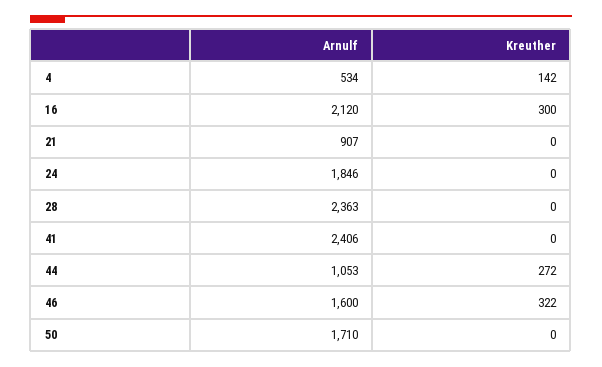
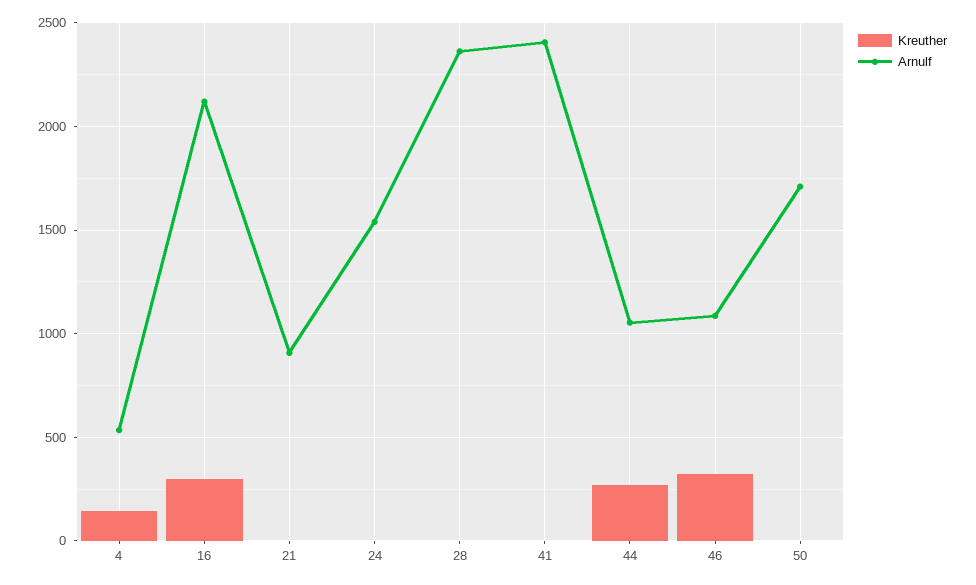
  {
    "Arnulf": {
      "4": 534,
      "16": 2120,
      "21": 907,
-     "24": 1846,
+     "24": 1550,
      "28": 2363,
      "41": 2406,
      "44": 1053,
-     "46": 1600,
+     "46": 1100,
      "50": 1710
    },
    "Kreuther": {
      "4": 142,
      "16": 300,
      "21": 0,
      "24": 0,
      "28": 0,
      "41": 0,
      "44": 272,
      "46": 322,
      "50": 0
    }
  }

